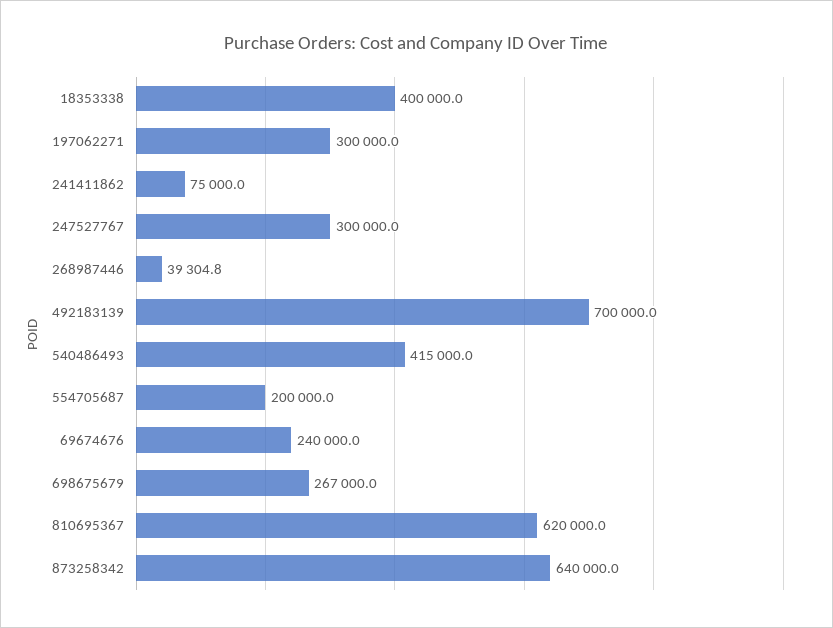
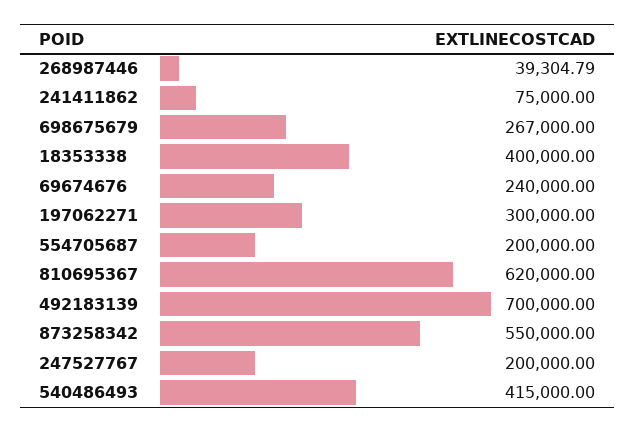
  {
    "18353338": 400000,
    "197062271": 300000,
    "241411862": 75000,
-   "247527767": 300000,
+   "247527767": 200000,
    "268987446": 39304.79,
    "492183139": 700000,
    "540486493": 415000,
    "554705687": 200000,
    "69674676": 240000,
    "698675679": 267000,
    "810695367": 620000,
-   "873258342": 640000
+   "873258342": 550000
  }

